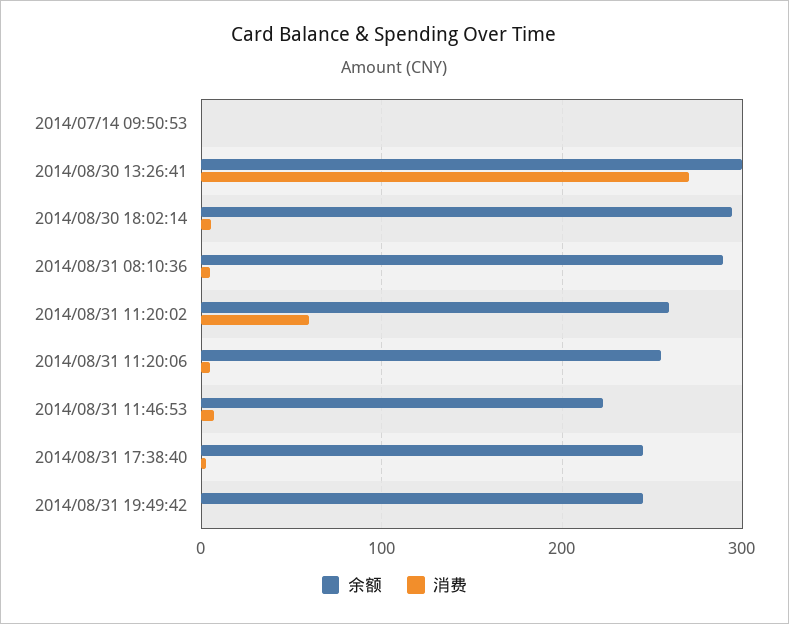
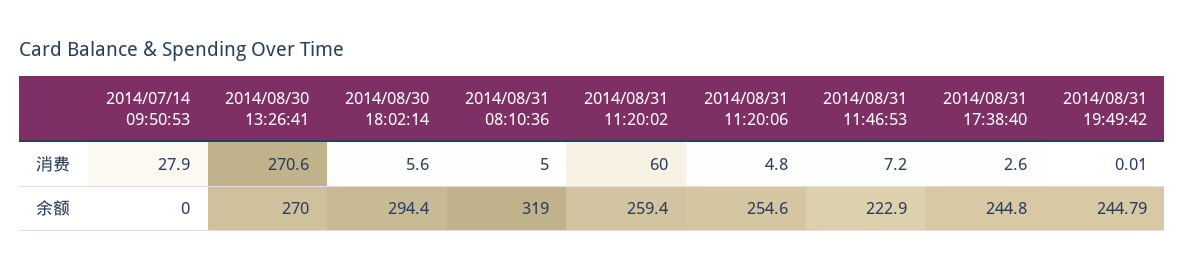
  {
    "余额": {
      "2014/07/14 09:50:53": 0,
-     "2014/08/30 13:26:41": 300,
+     "2014/08/30 13:26:41": 270,
      "2014/08/30 18:02:14": 294.4,
-     "2014/08/31 08:10:36": 290,
+     "2014/08/31 08:10:36": 319,
      "2014/08/31 11:20:02": 259.4,
      "2014/08/31 11:20:06": 254.6,
      "2014/08/31 11:46:53": 222.9,
      "2014/08/31 17:38:40": 244.8,
      "2014/08/31 19:49:42": 244.79
    },
    "消费": {
-     "2014/07/14 09:50:53": 0,
+     "2014/07/14 09:50:53": 27.9,
      "2014/08/30 13:26:41": 270.6,
      "2014/08/30 18:02:14": 5.6,
      "2014/08/31 08:10:36": 5,
      "2014/08/31 11:20:02": 60,
      "2014/08/31 11:20:06": 4.8,
      "2014/08/31 11:46:53": 7.2,
      "2014/08/31 17:38:40": 2.6,
      "2014/08/31 19:49:42": 0.01
    }
  }

